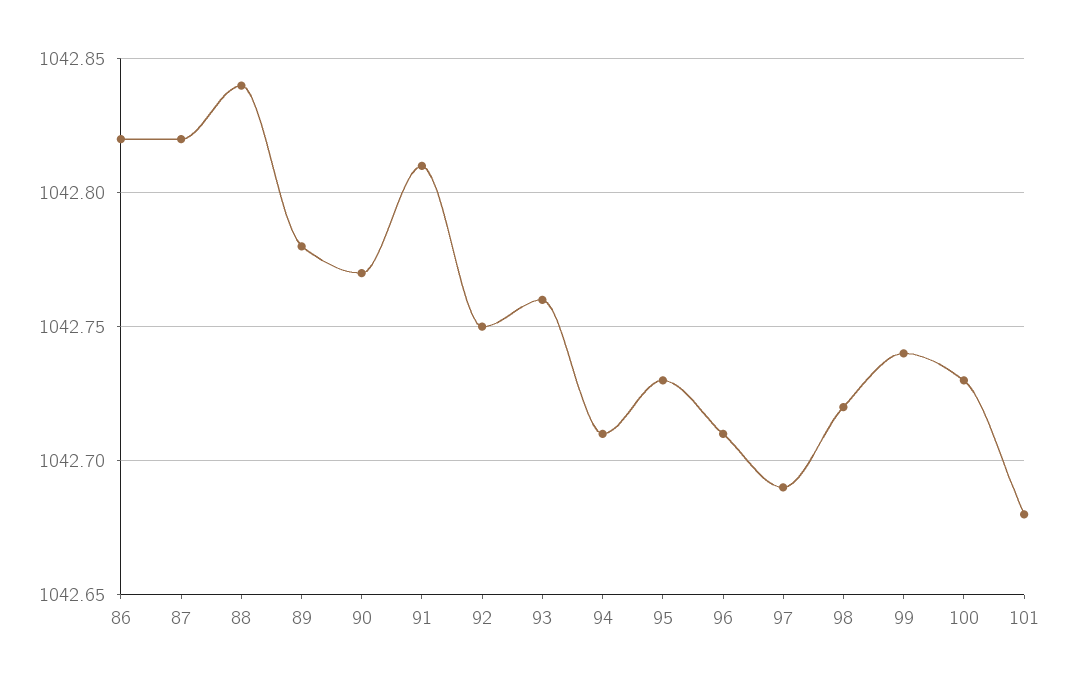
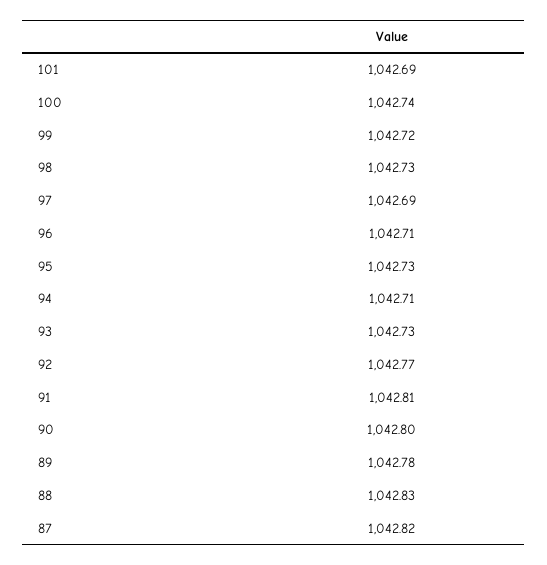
  {
-   "86": 1042.82,
    "87": 1042.82,
-   "88": 1042.84,
+   "88": 1042.83,
    "89": 1042.78,
-   "90": 1042.77,
+   "90": 1042.8,
    "91": 1042.81,
-   "92": 1042.75,
+   "92": 1042.77,
-   "93": 1042.76,
+   "93": 1042.73,
    "94": 1042.71,
    "95": 1042.73,
    "96": 1042.71,
    "97": 1042.69,
-   "98": 1042.72,
+   "98": 1042.73,
-   "99": 1042.74,
+   "99": 1042.72,
-   "100": 1042.73,
+   "100": 1042.74,
-   "101": 1042.68
+   "101": 1042.69
  }

